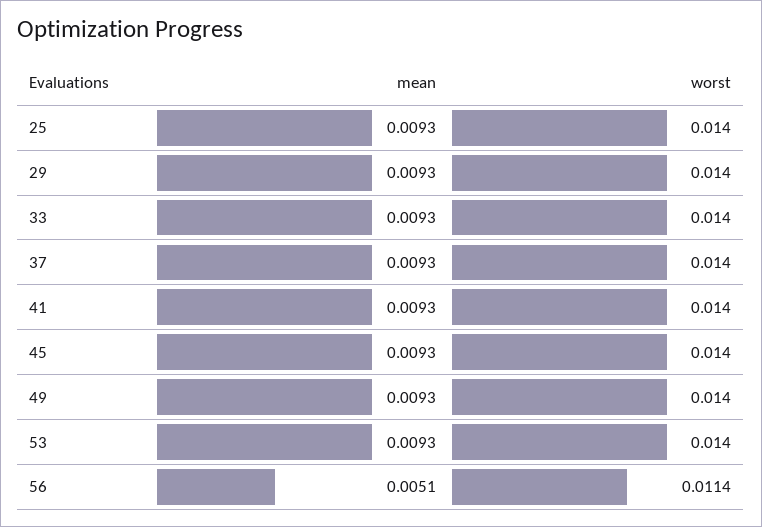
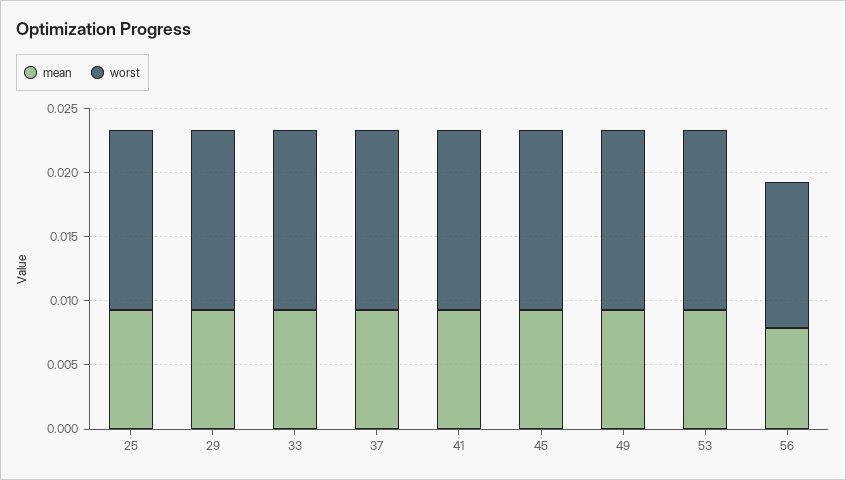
  {
    "mean": {
      "25": 0.0093,
      "29": 0.0093,
      "33": 0.0093,
      "37": 0.0093,
      "41": 0.0093,
      "45": 0.0093,
      "49": 0.0093,
      "53": 0.0093,
-     "56": 0.0051
+     "56": 0.008
    },
    "worst": {
      "25": 0.014,
      "29": 0.014,
      "33": 0.014,
      "37": 0.014,
      "41": 0.014,
      "45": 0.014,
      "49": 0.014,
      "53": 0.014,
      "56": 0.0114
    }
  }

